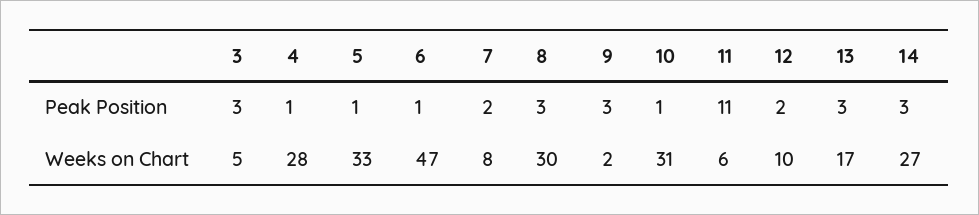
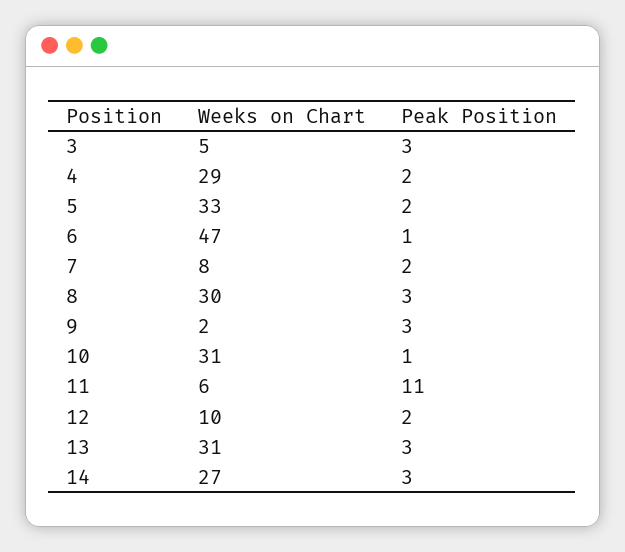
  {
    "3": {
      "Peak Position": 3,
      "Weeks on Chart": 5
    },
    "4": {
-     "Peak Position": 1,
+     "Peak Position": 2,
-     "Weeks on Chart": 28
+     "Weeks on Chart": 29
    },
    "5": {
-     "Peak Position": 1,
+     "Peak Position": 2,
      "Weeks on Chart": 33
    },
    "6": {
      "Peak Position": 1,
      "Weeks on Chart": 47
    },
    "7": {
      "Peak Position": 2,
      "Weeks on Chart": 8
    },
    "8": {
      "Peak Position": 3,
      "Weeks on Chart": 30
    },
    "9": {
      "Peak Position": 3,
      "Weeks on Chart": 2
    },
    "10": {
      "Peak Position": 1,
      "Weeks on Chart": 31
    },
    "11": {
      "Peak Position": 11,
      "Weeks on Chart": 6
    },
    "12": {
      "Peak Position": 2,
      "Weeks on Chart": 10
    },
    "13": {
      "Peak Position": 3,
-     "Weeks on Chart": 17
+     "Weeks on Chart": 31
    },
    "14": {
      "Peak Position": 3,
      "Weeks on Chart": 27
    }
  }

